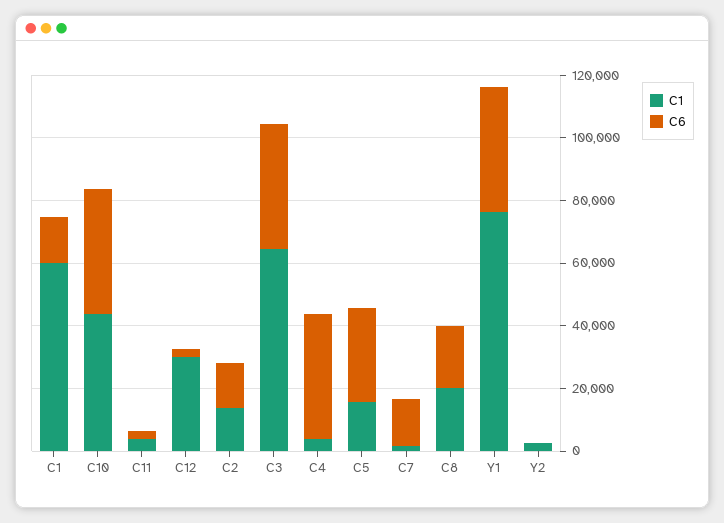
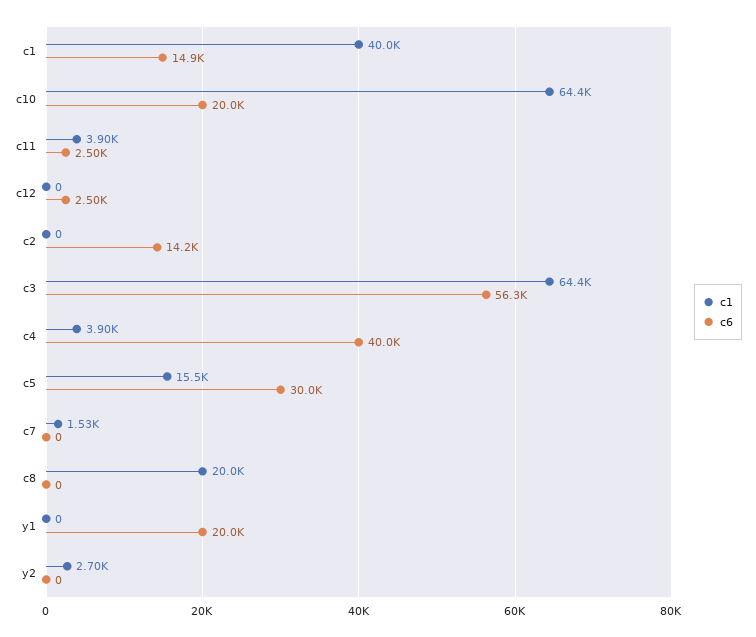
  {
    "C1": {
-     "C1": 60000,
+     "C1": 40000,
-     "C10": 45000,
+     "C10": 64400,
      "C11": 3900,
-     "C12": 30000,
+     "C12": 0,
-     "C2": 15000,
+     "C2": 0,
      "C3": 64400,
      "C4": 3900,
      "C5": 15500,
      "C7": 1530,
      "C8": 20000,
-     "Y1": 75000,
+     "Y1": 0,
      "Y2": 2700
    },
    "C6": {
      "C1": 14900,
-     "C10": 40000,
+     "C10": 20000,
      "C11": 2500,
      "C12": 2500,
      "C2": 14200,
-     "C3": 40000,
+     "C3": 56300,
      "C4": 40000,
      "C5": 30000,
-     "C7": 15000,
+     "C7": 0,
-     "C8": 20000,
+     "C8": 0,
-     "Y1": 40000,
+     "Y1": 20000,
      "Y2": 0
    }
  }

